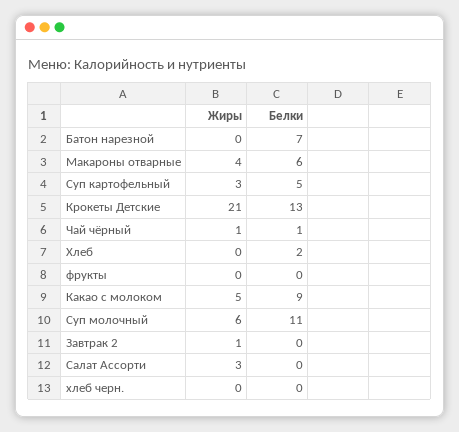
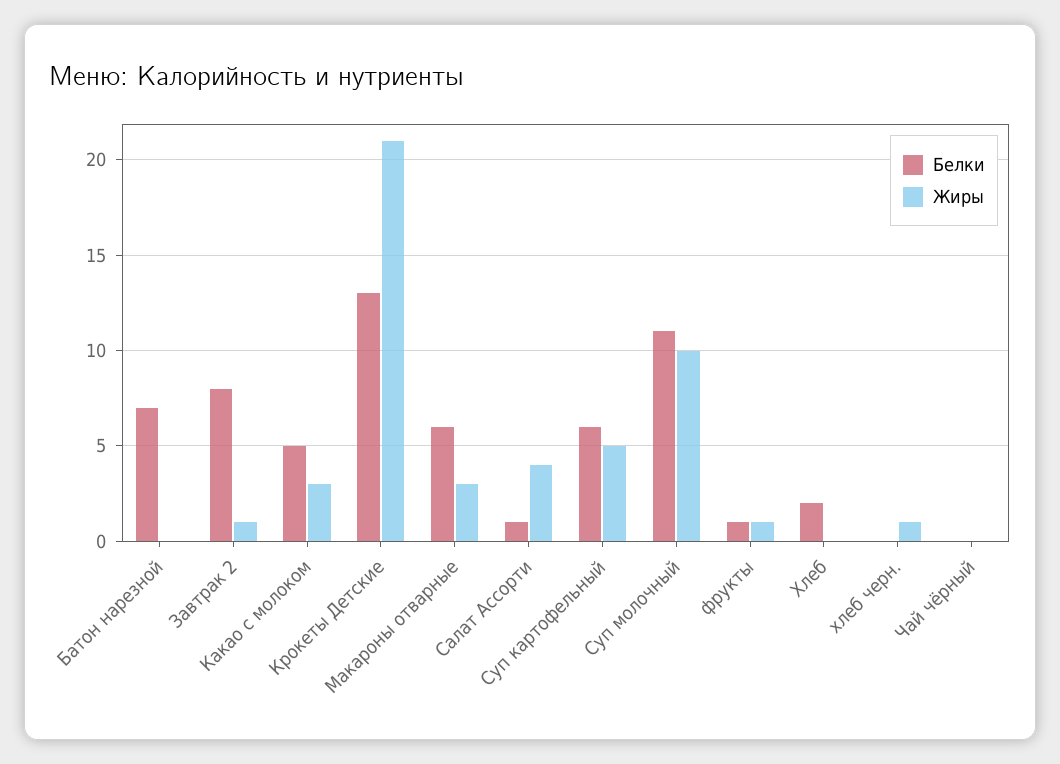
  {
    "Жиры": {
      "Батон нарезной": 0,
-     "Макароны отварные": 4,
+     "Макароны отварные": 3,
-     "Суп картофельный": 3,
+     "Суп картофельный": 5,
      "Крокеты Детские": 21,
-     "Чай чёрный": 1,
+     "Чай чёрный": 0,
      "Хлеб": 0,
-     "фрукты": 0,
+     "фрукты": 1,
-     "Какао с молоком": 5,
+     "Какао с молоком": 3,
-     "Суп молочный": 6,
+     "Суп молочный": 10,
      "Завтрак 2": 1,
-     "Салат Ассорти": 3,
+     "Салат Ассорти": 4,
-     "хлеб черн.": 0
+     "хлеб черн.": 1
    },
    "Белки": {
      "Батон нарезной": 7,
      "Макароны отварные": 6,
-     "Суп картофельный": 5,
+     "Суп картофельный": 6,
      "Крокеты Детские": 13,
-     "Чай чёрный": 1,
+     "Чай чёрный": 0,
      "Хлеб": 2,
-     "фрукты": 0,
+     "фрукты": 1,
-     "Какао с молоком": 9,
+     "Какао с молоком": 5,
      "Суп молочный": 11,
-     "Завтрак 2": 0,
+     "Завтрак 2": 8,
-     "Салат Ассорти": 0,
+     "Салат Ассорти": 1,
      "хлеб черн.": 0
    }
  }

